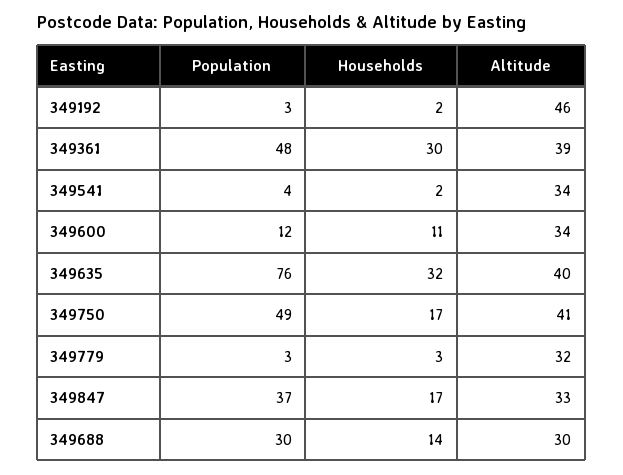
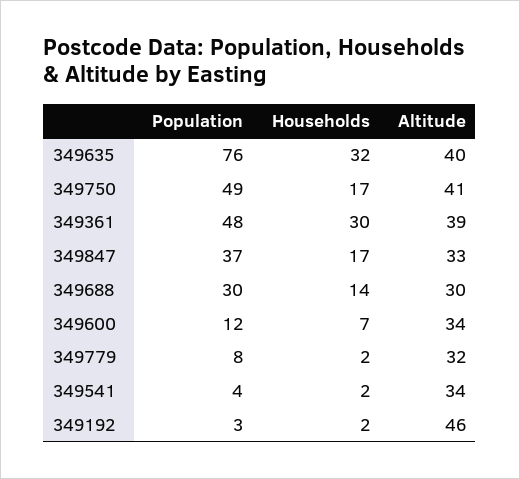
  {
    "Population": {
      "349192": 3,
      "349361": 48,
      "349541": 4,
      "349600": 12,
      "349635": 76,
      "349750": 49,
-     "349779": 3,
+     "349779": 8,
      "349847": 37,
      "349688": 30
    },
    "Households": {
      "349192": 2,
      "349361": 30,
      "349541": 2,
-     "349600": 11,
+     "349600": 7,
      "349635": 32,
      "349750": 17,
-     "349779": 3,
+     "349779": 2,
      "349847": 17,
      "349688": 14
    },
    "Altitude": {
      "349192": 46,
      "349361": 39,
      "349541": 34,
      "349600": 34,
      "349635": 40,
      "349750": 41,
      "349779": 32,
      "349847": 33,
      "349688": 30
    }
  }

